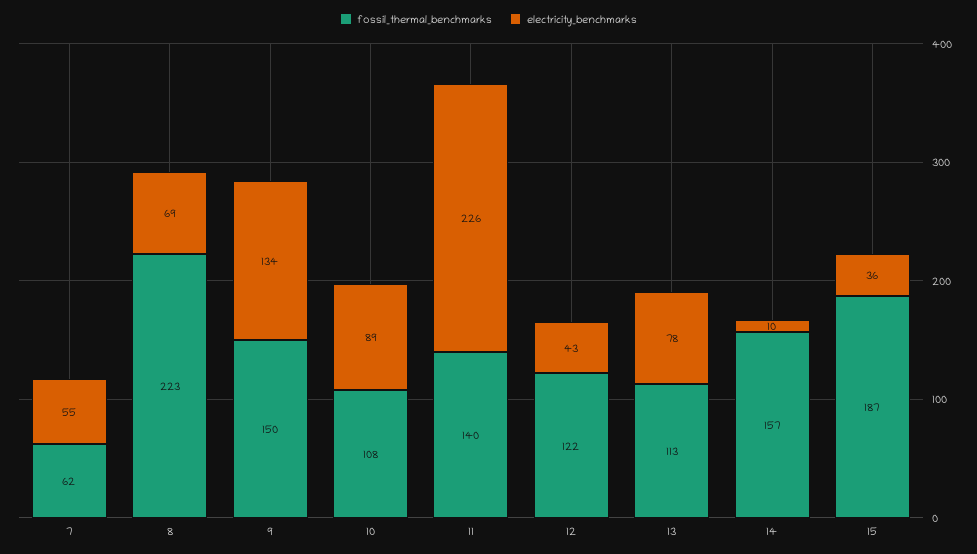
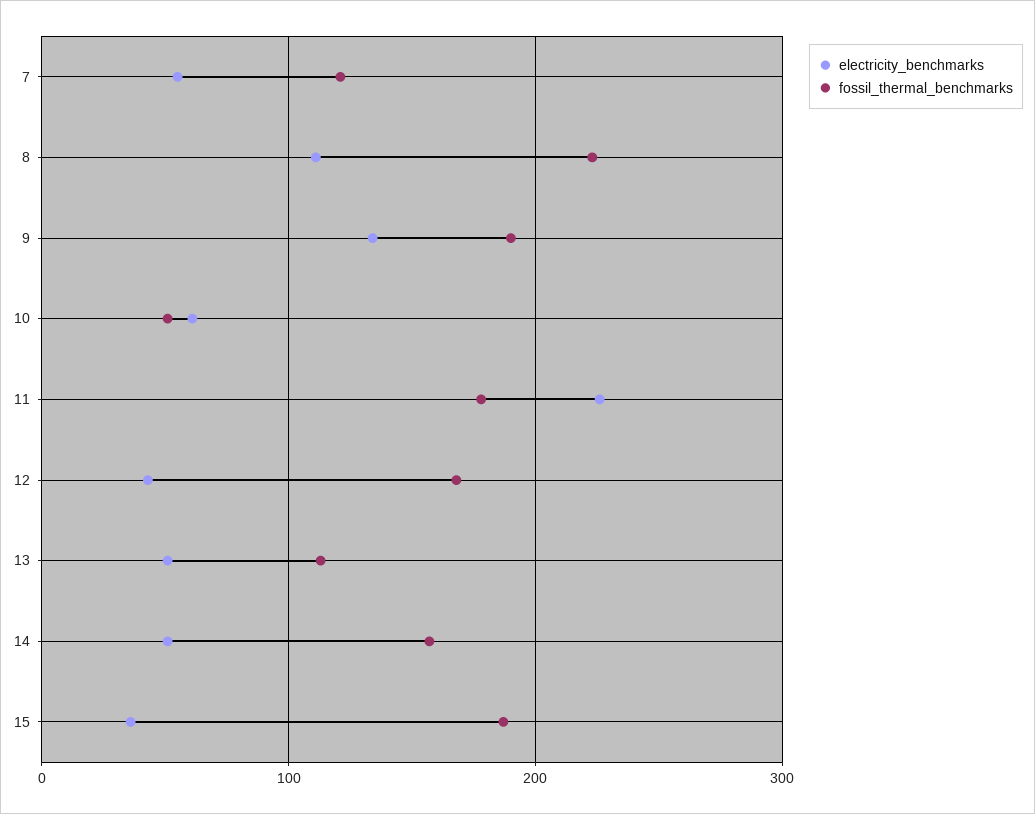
  {
    "fossil_thermal_benchmarks": {
-     "7": 62,
+     "7": 120,
      "8": 223,
-     "9": 150,
+     "9": 190,
-     "10": 108,
+     "10": 50,
-     "11": 140,
+     "11": 180,
-     "12": 122,
+     "12": 170,
      "13": 113,
      "14": 157,
      "15": 187
    },
    "electricity_benchmarks": {
      "7": 55,
-     "8": 69,
+     "8": 110,
      "9": 134,
-     "10": 89,
+     "10": 60,
      "11": 226,
      "12": 43,
-     "13": 78,
+     "13": 50,
-     "14": 10,
+     "14": 50,
      "15": 36
    }
  }

